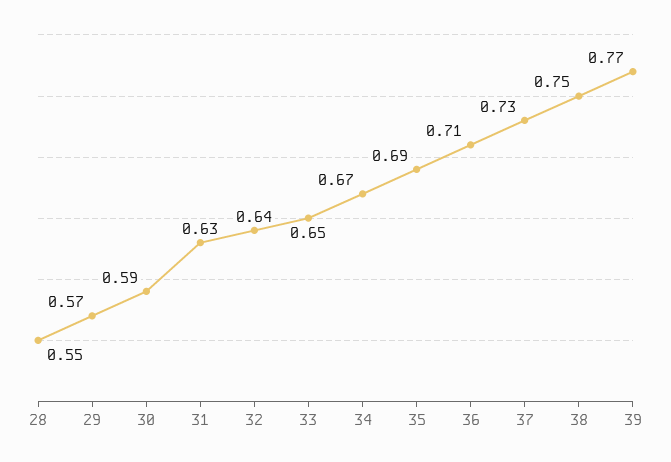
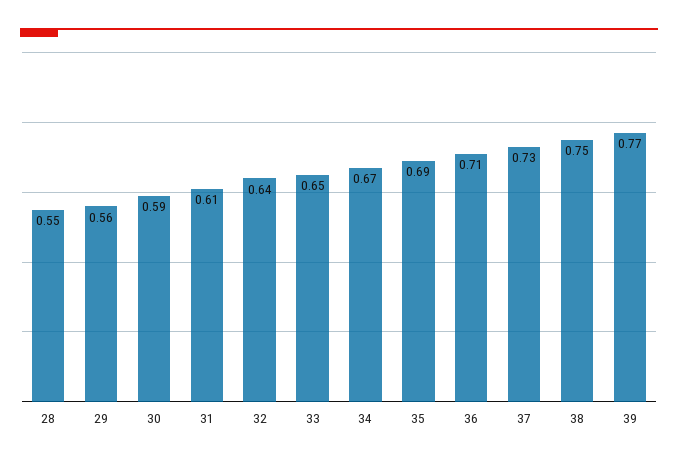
  {
    "28": 0.55,
-   "29": 0.57,
+   "29": 0.56,
    "30": 0.59,
-   "31": 0.63,
+   "31": 0.61,
    "32": 0.64,
    "33": 0.65,
    "34": 0.67,
    "35": 0.69,
    "36": 0.71,
    "37": 0.73,
    "38": 0.75,
    "39": 0.77
  }

